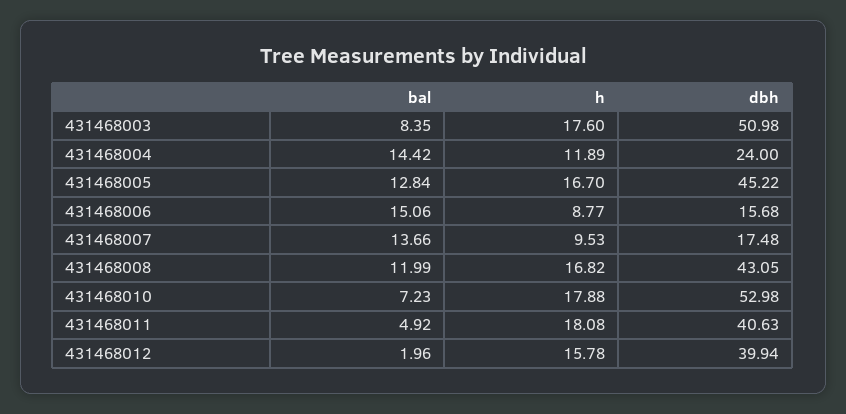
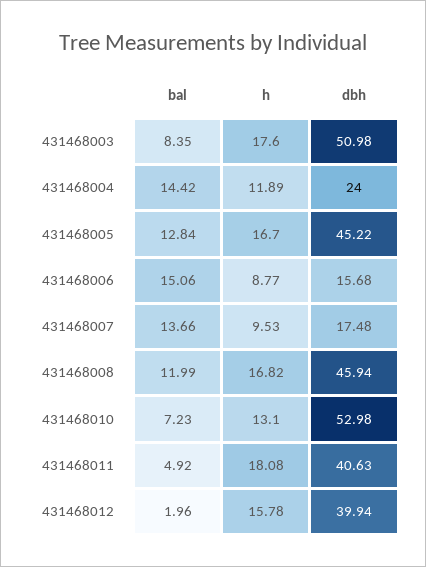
  {
    "bal": {
      "431468003": 8.35,
      "431468004": 14.42,
      "431468005": 12.84,
      "431468006": 15.06,
      "431468007": 13.66,
      "431468008": 11.99,
      "431468010": 7.23,
      "431468011": 4.92,
      "431468012": 1.96
    },
    "h": {
      "431468003": 17.6,
      "431468004": 11.89,
      "431468005": 16.7,
      "431468006": 8.77,
      "431468007": 9.53,
      "431468008": 16.82,
-     "431468010": 17.88,
+     "431468010": 13.1,
      "431468011": 18.08,
      "431468012": 15.78
    },
    "dbh": {
      "431468003": 50.98,
      "431468004": 24,
      "431468005": 45.22,
      "431468006": 15.68,
      "431468007": 17.48,
-     "431468008": 43.05,
+     "431468008": 45.94,
      "431468010": 52.98,
      "431468011": 40.63,
      "431468012": 39.94
    }
  }

